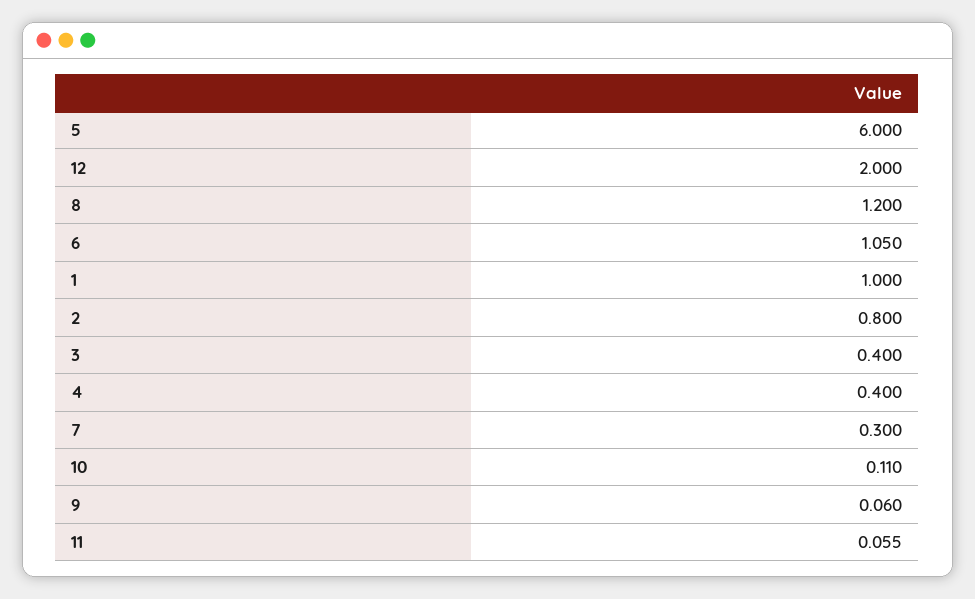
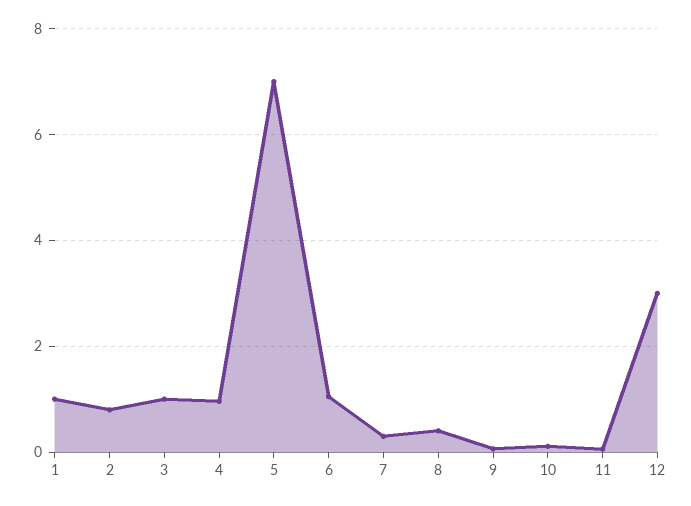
  {
-   "5": 6,
+   "5": 7,
-   "12": 2,
+   "12": 3,
-   "8": 1.2,
+   "8": 0.4,
    "6": 1.05,
    "1": 1,
    "2": 0.8,
-   "3": 0.4,
+   "3": 1,
-   "4": 0.4,
+   "4": 1,
    "7": 0.3,
    "10": 0.11,
    "9": 0.06,
    "11": 0.055
  }

